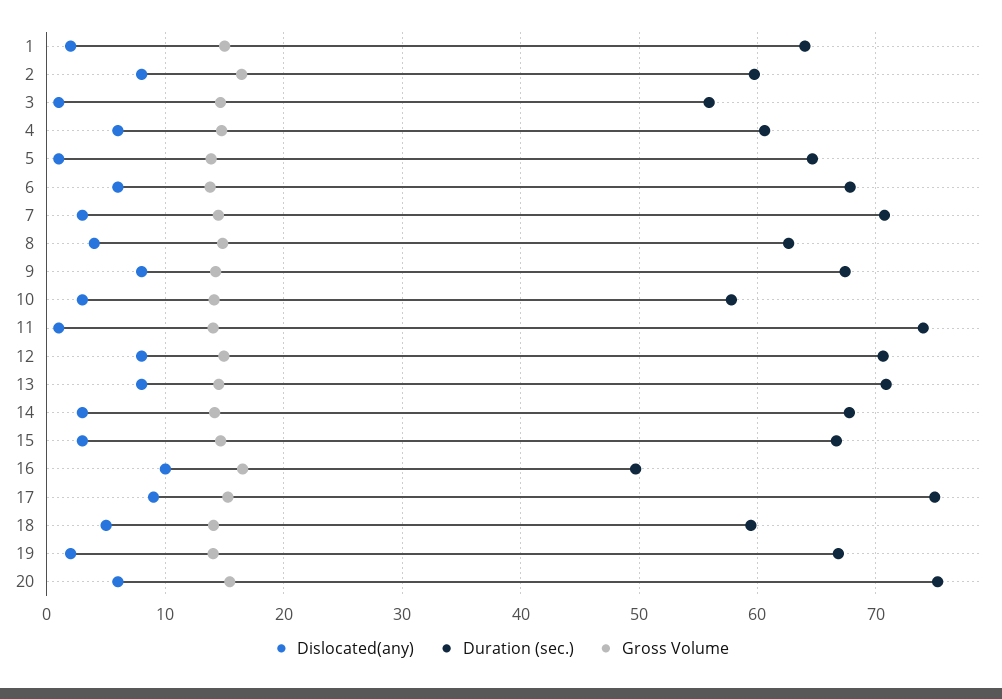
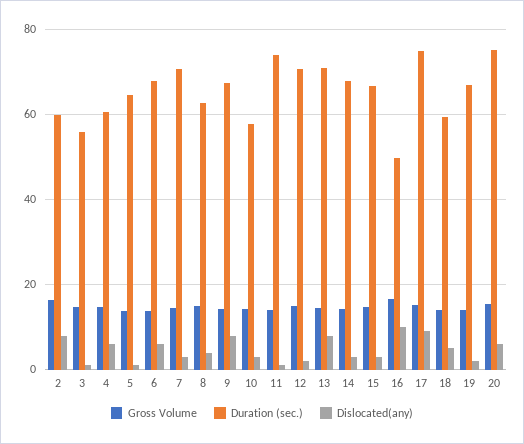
  {
    "Dislocated(any)": {
-     "1": 2,
      "2": 8,
      "3": 1,
      "4": 6,
      "5": 1,
      "6": 6,
      "7": 3,
      "8": 4,
      "9": 8,
      "10": 3,
      "11": 1,
-     "12": 8,
+     "12": 2,
      "13": 8,
      "14": 3,
      "15": 3,
      "16": 10,
      "17": 9,
      "18": 5,
      "19": 2,
      "20": 6
    },
    "Duration (sec.)": {
-     "1": 64,
      "2": 60,
      "3": 56,
      "4": 61,
      "5": 65,
      "6": 68,
      "7": 71,
      "8": 63,
      "9": 67,
      "10": 58,
      "11": 74,
      "12": 71,
      "13": 71,
      "14": 68,
      "15": 67,
      "16": 50,
      "17": 75,
      "18": 59,
      "19": 67,
      "20": 75
    },
    "Gross Volume": {
-     "1": 15,
      "2": 16,
      "3": 15,
      "4": 15,
      "5": 14,
      "6": 14,
      "7": 14,
      "8": 15,
      "9": 14,
      "10": 14,
      "11": 14,
      "12": 15,
      "13": 15,
      "14": 14,
      "15": 15,
      "16": 17,
      "17": 15,
      "18": 14,
      "19": 14,
      "20": 15
    }
  }

